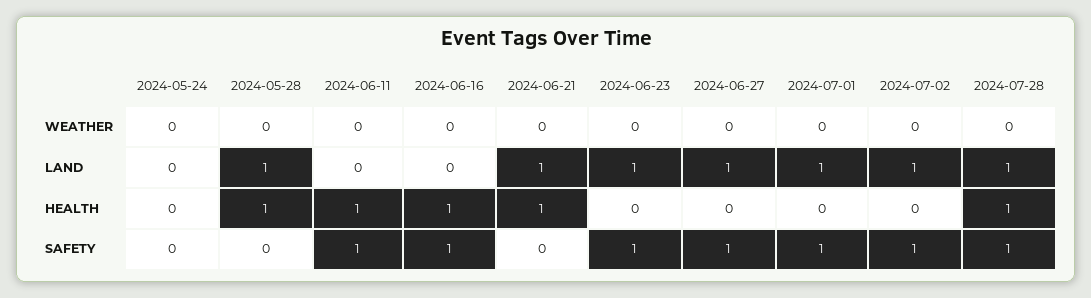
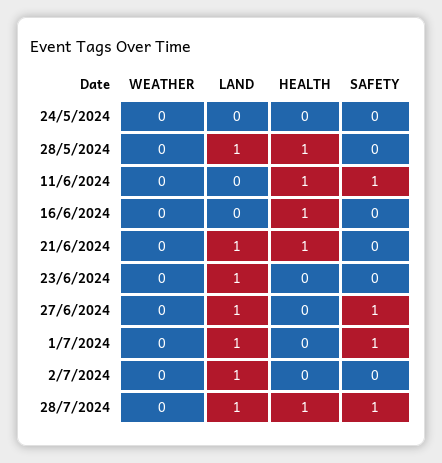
  {
    "2024-05-24": {
      "WEATHER": 0,
      "LAND": 0,
      "HEALTH": 0,
      "SAFETY": 0
    },
    "2024-05-28": {
      "WEATHER": 0,
      "LAND": 1,
      "HEALTH": 1,
      "SAFETY": 0
    },
    "2024-06-11": {
      "WEATHER": 0,
      "LAND": 0,
      "HEALTH": 1,
      "SAFETY": 1
    },
    "2024-06-16": {
      "WEATHER": 0,
      "LAND": 0,
      "HEALTH": 1,
-     "SAFETY": 1
+     "SAFETY": 0
    },
    "2024-06-21": {
      "WEATHER": 0,
      "LAND": 1,
      "HEALTH": 1,
      "SAFETY": 0
    },
    "2024-06-23": {
      "WEATHER": 0,
      "LAND": 1,
      "HEALTH": 0,
-     "SAFETY": 1
+     "SAFETY": 0
    },
    "2024-06-27": {
      "WEATHER": 0,
      "LAND": 1,
      "HEALTH": 0,
      "SAFETY": 1
    },
    "2024-07-01": {
      "WEATHER": 0,
      "LAND": 1,
      "HEALTH": 0,
      "SAFETY": 1
    },
    "2024-07-02": {
      "WEATHER": 0,
      "LAND": 1,
      "HEALTH": 0,
-     "SAFETY": 1
+     "SAFETY": 0
    },
    "2024-07-28": {
      "WEATHER": 0,
      "LAND": 1,
      "HEALTH": 1,
      "SAFETY": 1
    }
  }

